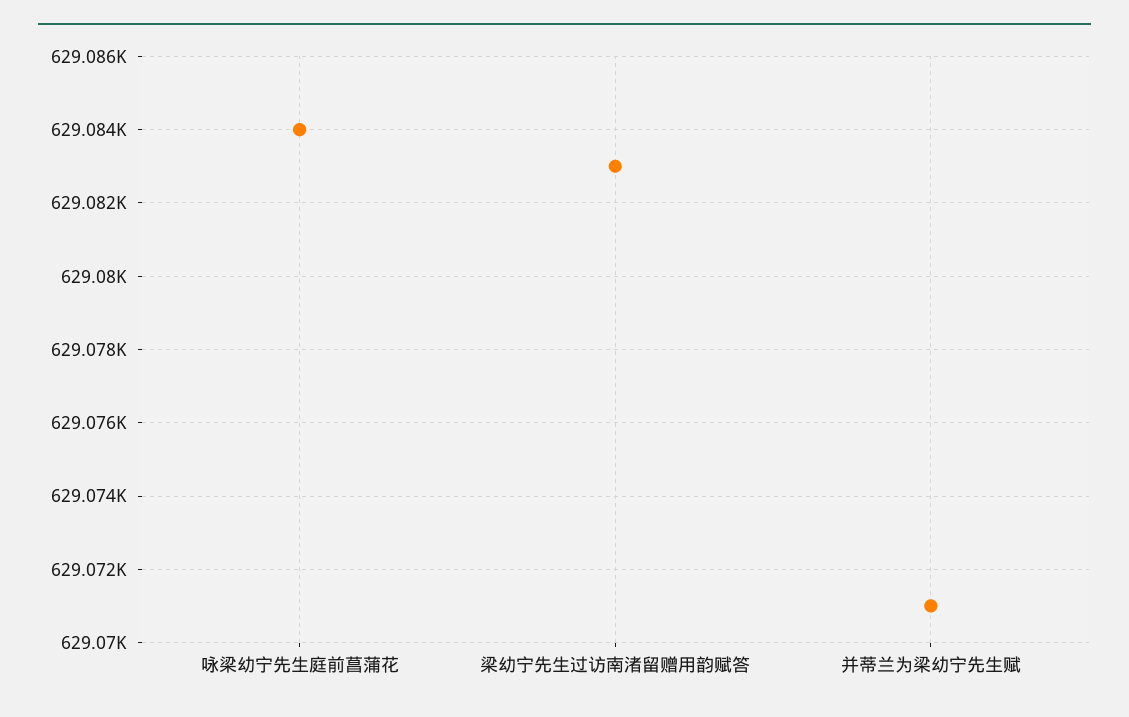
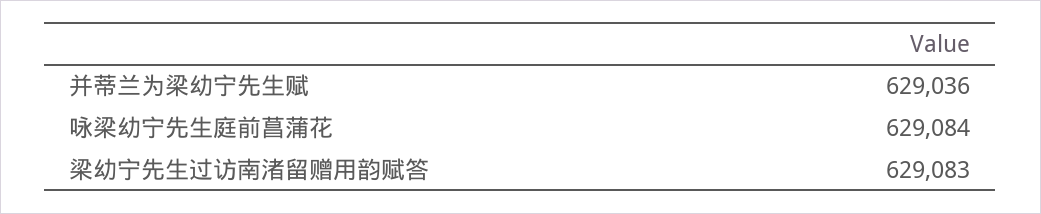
  {
    "咏梁幼宁先生庭前菖蒲花": 629084,
    "梁幼宁先生过访南渚留赠用韵赋答": 629083,
-   "并蒂兰为梁幼宁先生赋": 629071
+   "并蒂兰为梁幼宁先生赋": 629036
  }

